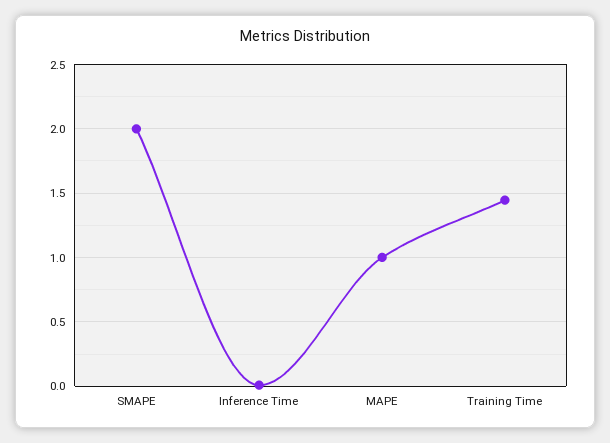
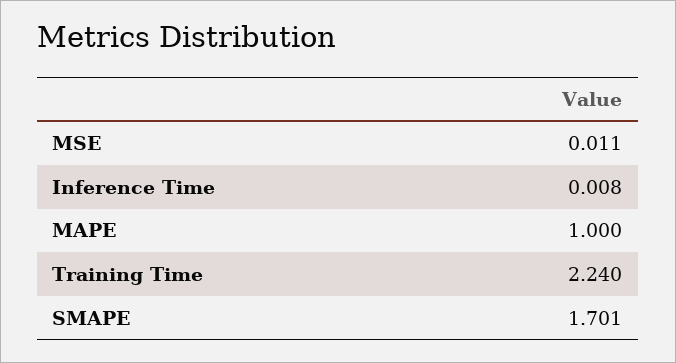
  {
-   "SMAPE": 2,
+   "SMAPE": 1.701,
    "Inference Time": 0.008,
    "MAPE": 1,
-   "Training Time": 1.45
+   "Training Time": 2.24,
+   "MSE": 0.011
  }

